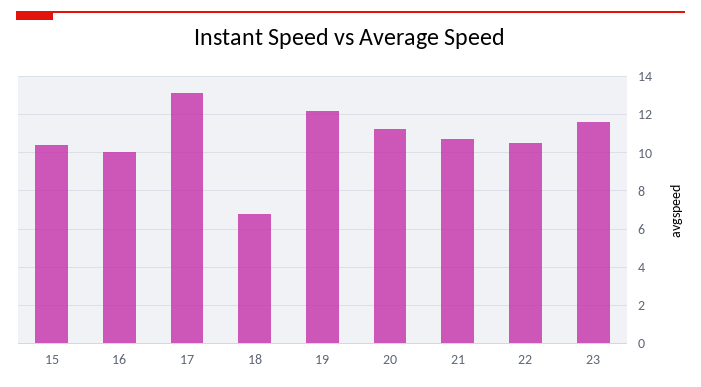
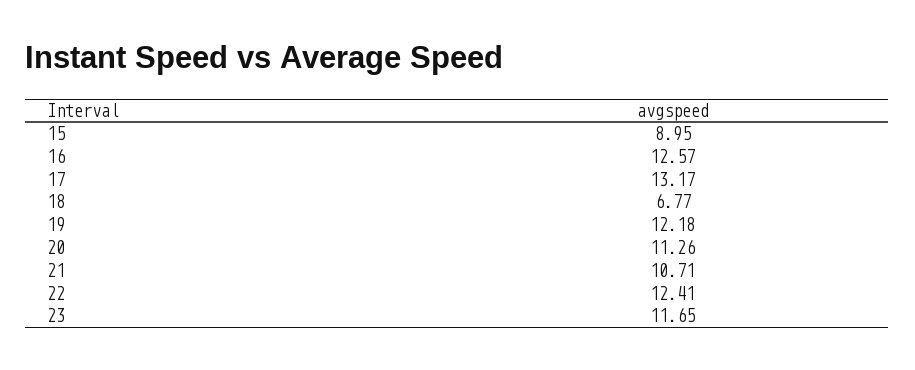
  {
-   "15": 10.5,
+   "15": 8.95,
-   "16": 10,
+   "16": 12.57,
    "17": 13.17,
    "18": 6.77,
    "19": 12.18,
    "20": 11.26,
    "21": 10.71,
-   "22": 10.5,
+   "22": 12.41,
    "23": 11.65
  }

